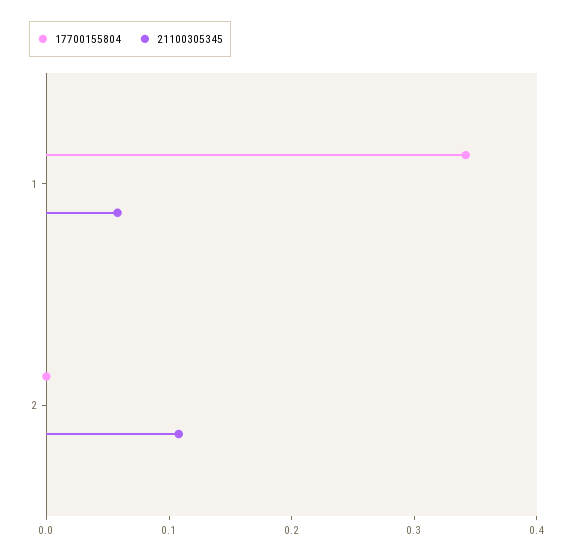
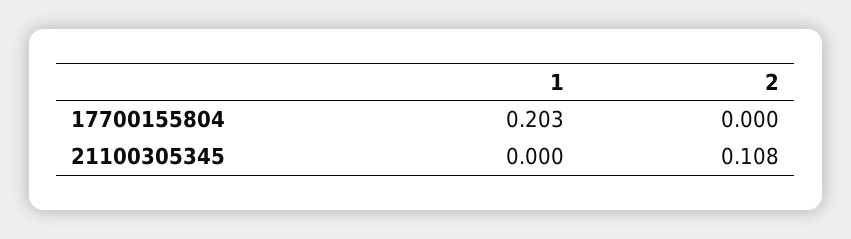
  {
    "17700155804": {
-     "1": 0.34,
+     "1": 0.203,
      "2": 0
    },
    "21100305345": {
-     "1": 0.06,
+     "1": 0,
      "2": 0.108
    }
  }

